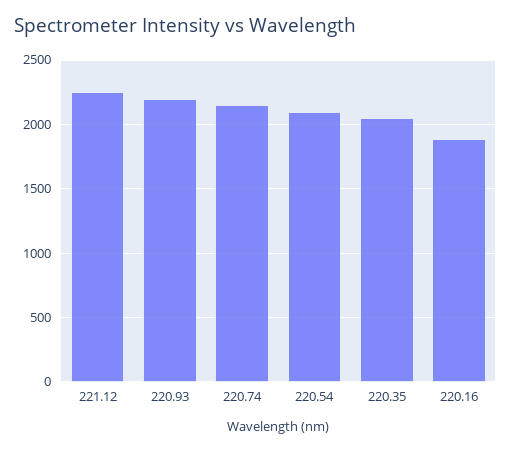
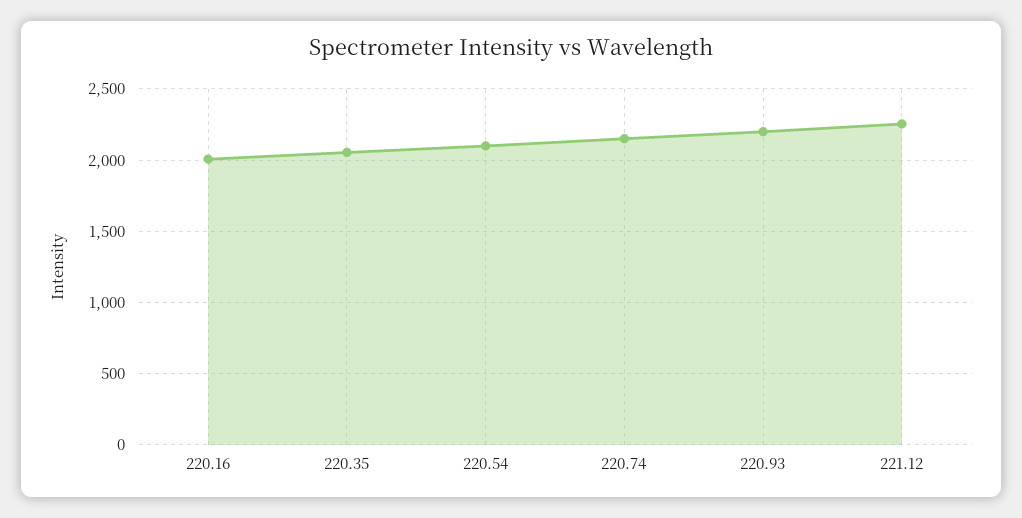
  {
    "221.12": 2250,
    "220.93": 2200,
    "220.74": 2150,
    "220.54": 2100,
    "220.35": 2050,
-   "220.16": 1900
+   "220.16": 2000
  }

